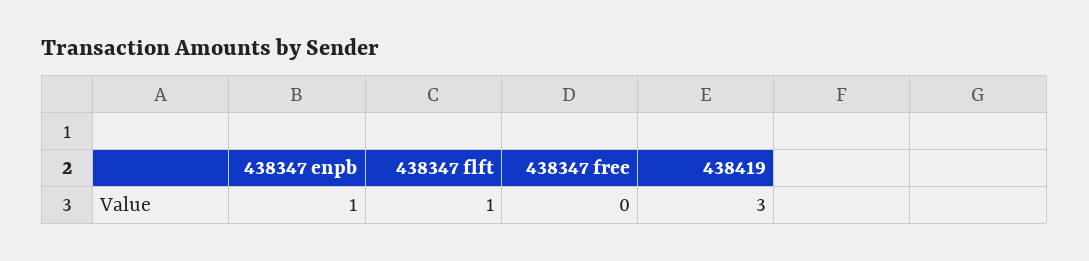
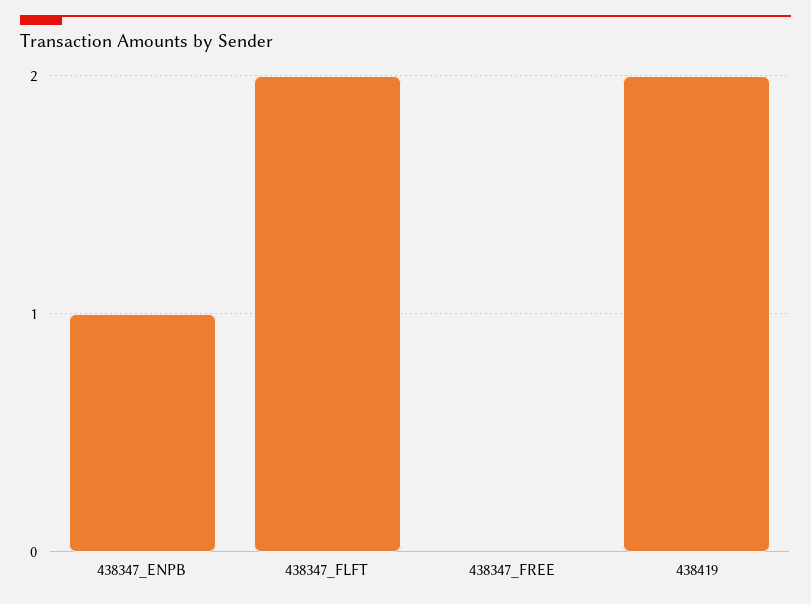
  {
    "438347 enpb": 1,
-   "438347 flft": 1,
+   "438347 flft": 2,
    "438347 free": 0,
-   "438419": 3
+   "438419": 2
  }

